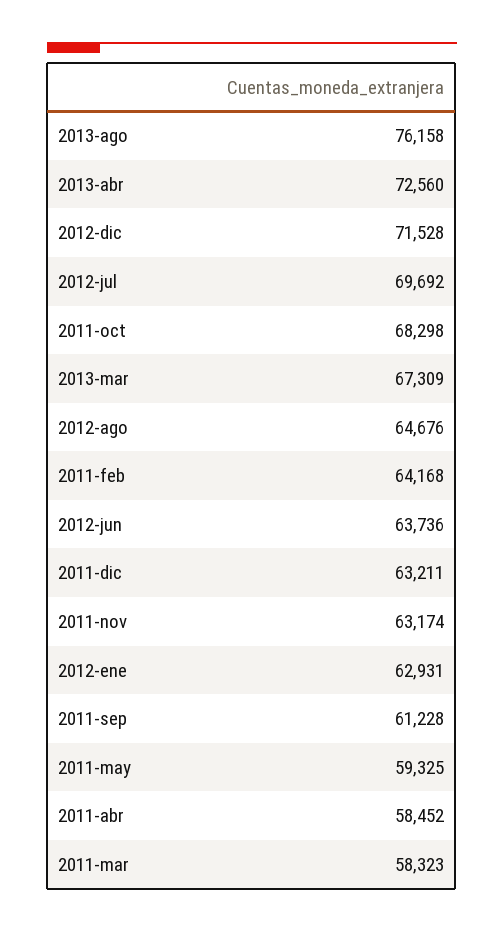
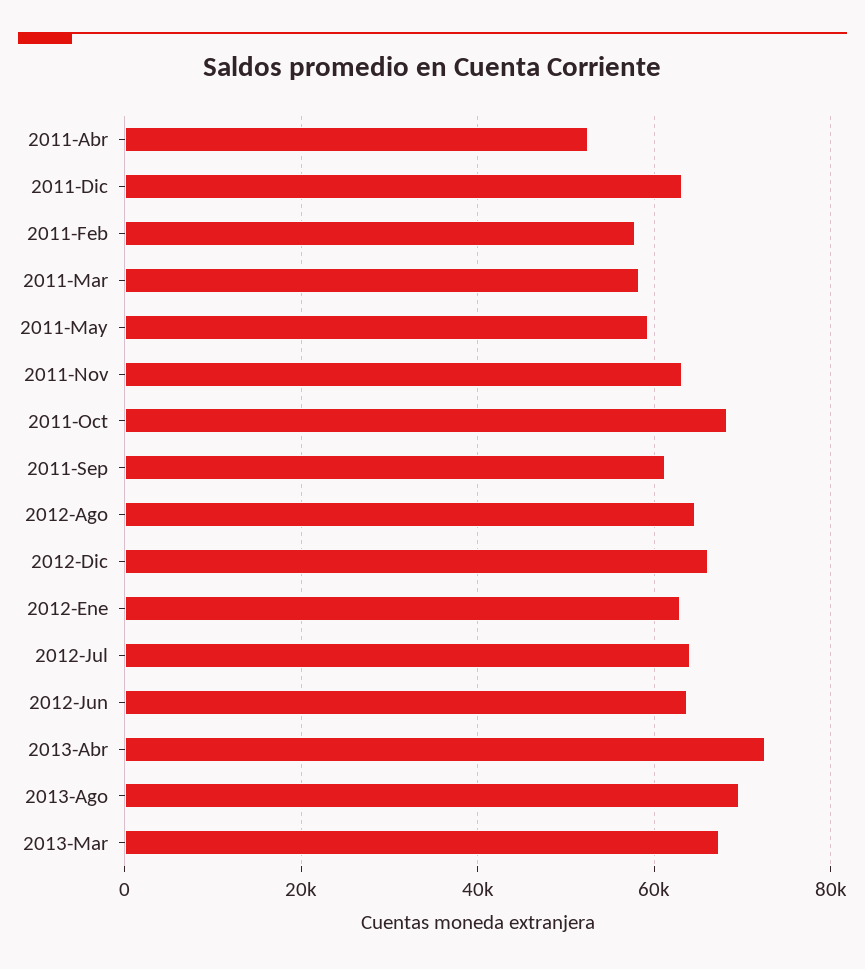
  {
-   "2013-ago": 76158,
+   "2013-ago": 70000,
    "2013-abr": 72560,
-   "2012-dic": 71528,
+   "2012-dic": 66000,
-   "2012-jul": 69692,
+   "2012-jul": 64000,
    "2011-oct": 68298,
    "2013-mar": 67309,
    "2012-ago": 64676,
-   "2011-feb": 64168,
+   "2011-feb": 58000,
    "2012-jun": 63736,
    "2011-dic": 63211,
    "2011-nov": 63174,
    "2012-ene": 62931,
    "2011-sep": 61228,
    "2011-may": 59325,
-   "2011-abr": 58452,
+   "2011-abr": 52000,
    "2011-mar": 58323
  }

